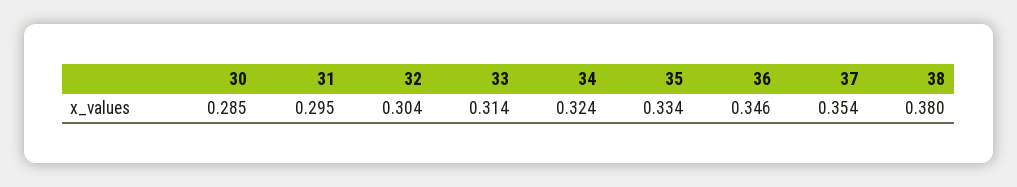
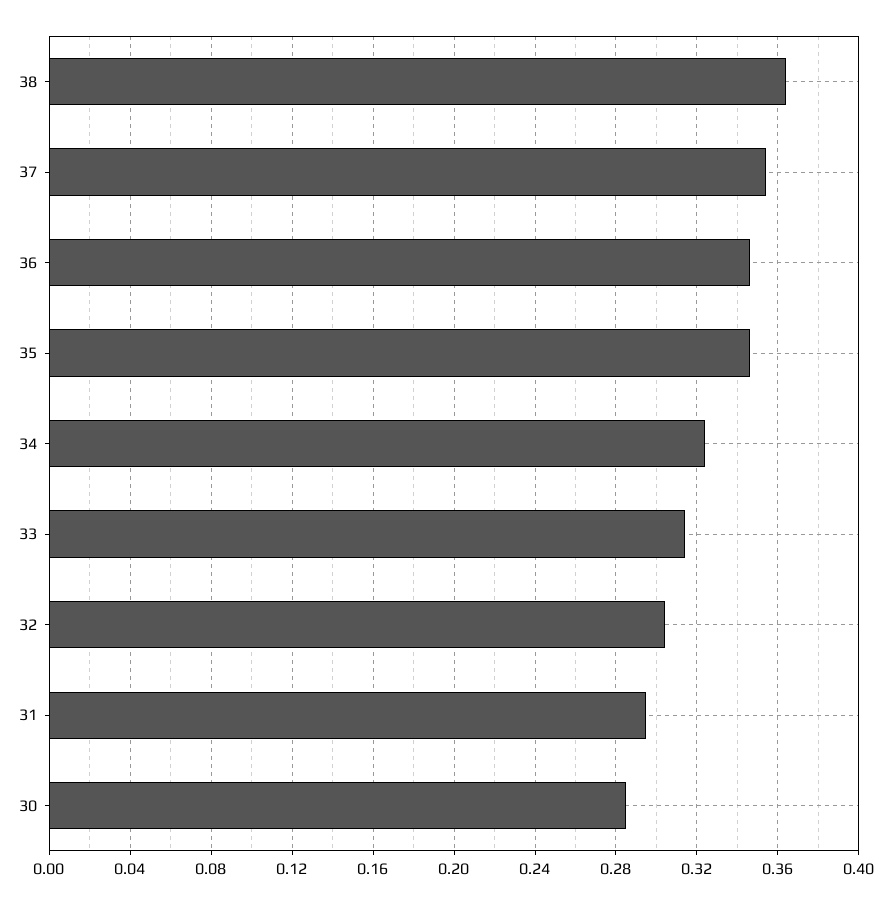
  {
    "30": 0.285,
    "31": 0.295,
    "32": 0.304,
    "33": 0.314,
    "34": 0.324,
-   "35": 0.334,
+   "35": 0.345,
    "36": 0.346,
    "37": 0.354,
-   "38": 0.38
+   "38": 0.365
  }

